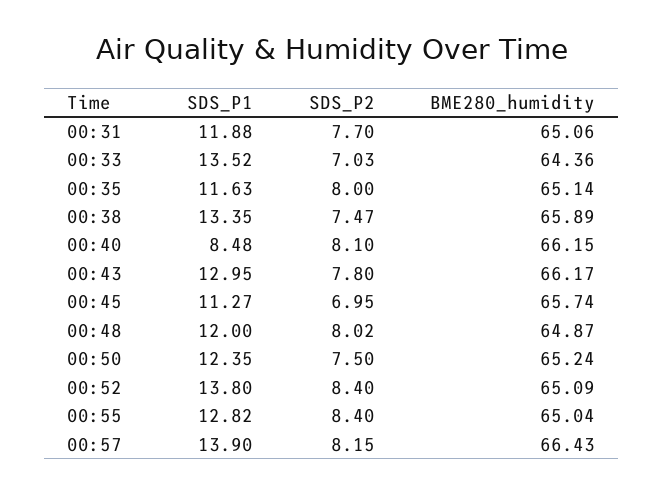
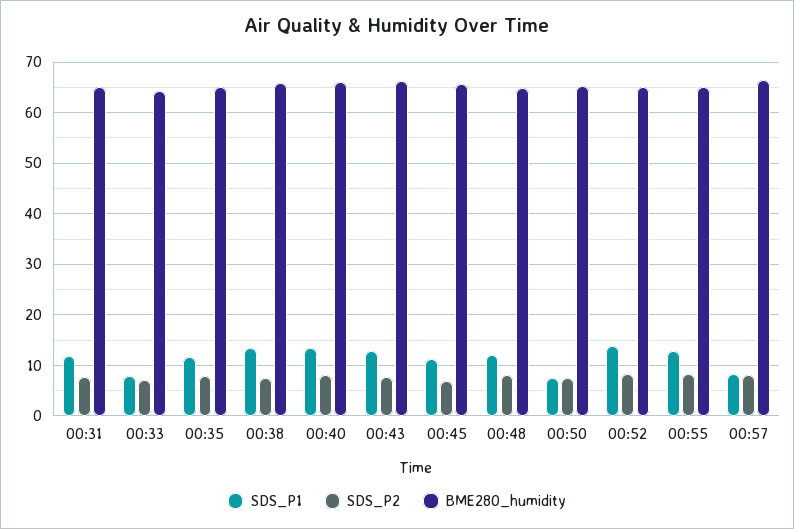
  {
    "SDS_P1": {
      "00:31": 11.88,
-     "00:33": 13.52,
+     "00:33": 8,
      "00:35": 11.63,
      "00:38": 13.35,
-     "00:40": 8.48,
+     "00:40": 14,
      "00:43": 12.95,
      "00:45": 11.27,
      "00:48": 12,
-     "00:50": 12.35,
+     "00:50": 8,
      "00:52": 13.8,
      "00:55": 12.82,
-     "00:57": 13.9
+     "00:57": 8
    },
    "SDS_P2": {
      "00:31": 7.7,
      "00:33": 7.03,
      "00:35": 8,
      "00:38": 7.47,
      "00:40": 8.1,
      "00:43": 7.8,
      "00:45": 6.95,
      "00:48": 8.02,
      "00:50": 7.5,
      "00:52": 8.4,
      "00:55": 8.4,
      "00:57": 8.15
    },
    "BME280_humidity": {
      "00:31": 65.06,
      "00:33": 64.36,
      "00:35": 65.14,
      "00:38": 65.89,
      "00:40": 66.15,
      "00:43": 66.17,
      "00:45": 65.74,
      "00:48": 64.87,
      "00:50": 65.24,
      "00:52": 65.09,
      "00:55": 65.04,
      "00:57": 66.43
    }
  }

